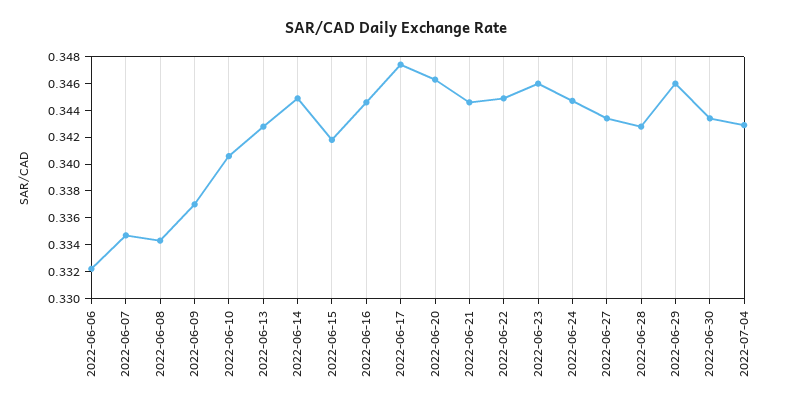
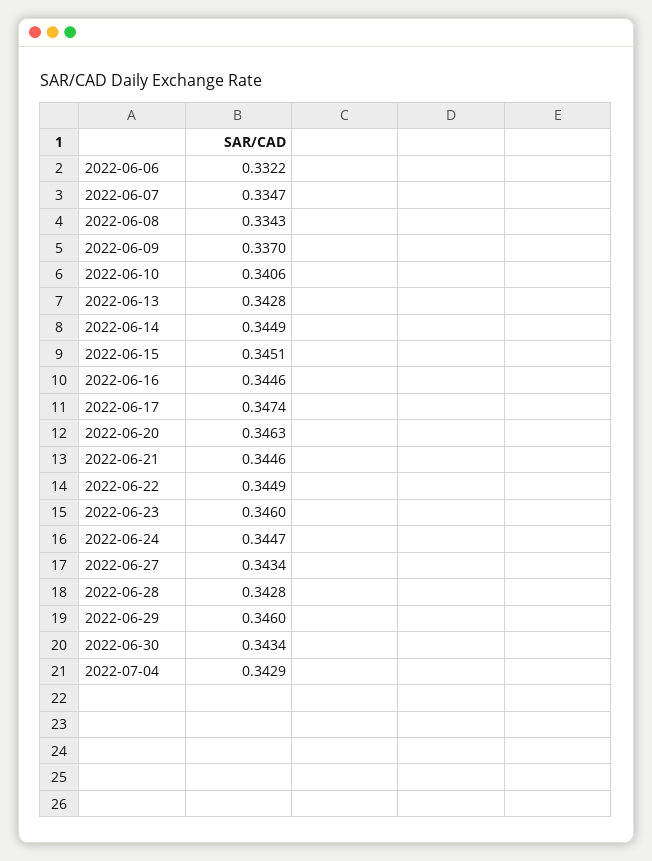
  {
    "2022-06-06": 0.3322,
    "2022-06-07": 0.3347,
    "2022-06-08": 0.3343,
    "2022-06-09": 0.337,
    "2022-06-10": 0.3406,
    "2022-06-13": 0.3428,
    "2022-06-14": 0.3449,
-   "2022-06-15": 0.342,
+   "2022-06-15": 0.3451,
    "2022-06-16": 0.3446,
    "2022-06-17": 0.3474,
    "2022-06-20": 0.3463,
    "2022-06-21": 0.3446,
    "2022-06-22": 0.3449,
    "2022-06-23": 0.346,
    "2022-06-24": 0.3447,
    "2022-06-27": 0.3434,
    "2022-06-28": 0.3428,
    "2022-06-29": 0.346,
    "2022-06-30": 0.3434,
    "2022-07-04": 0.3429
  }

